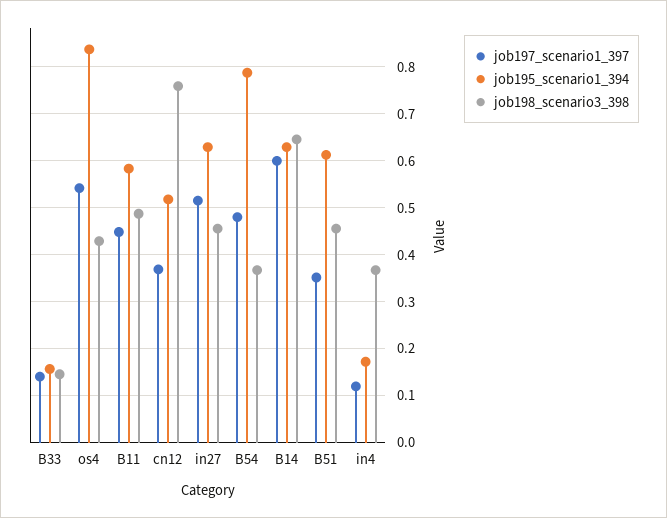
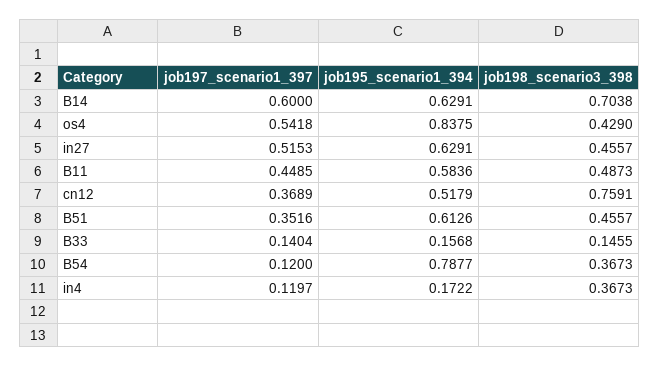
  {
    "job197_scenario1_397": {
      "B33": 0.1404,
      "os4": 0.5418,
      "B11": 0.4485,
      "cn12": 0.3689,
      "in27": 0.5153,
-     "B54": 0.48,
+     "B54": 0.12,
      "B14": 0.6,
      "B51": 0.3516,
      "in4": 0.1197
    },
    "job195_scenario1_394": {
      "B33": 0.1568,
      "os4": 0.8375,
      "B11": 0.5836,
      "cn12": 0.5179,
      "in27": 0.6291,
      "B54": 0.7877,
      "B14": 0.6291,
      "B51": 0.6126,
      "in4": 0.1722
    },
    "job198_scenario3_398": {
      "B33": 0.1455,
      "os4": 0.429,
      "B11": 0.4873,
      "cn12": 0.7591,
      "in27": 0.4557,
      "B54": 0.3673,
-     "B14": 0.64,
+     "B14": 0.7038,
      "B51": 0.4557,
      "in4": 0.3673
    }
  }

